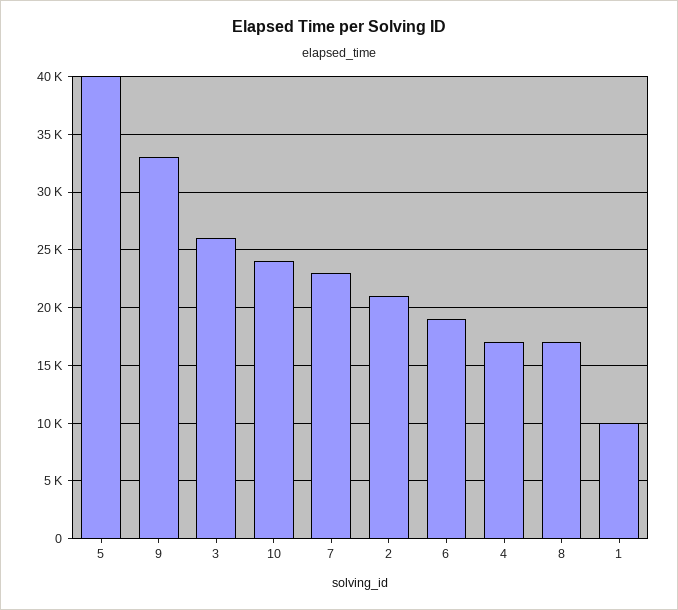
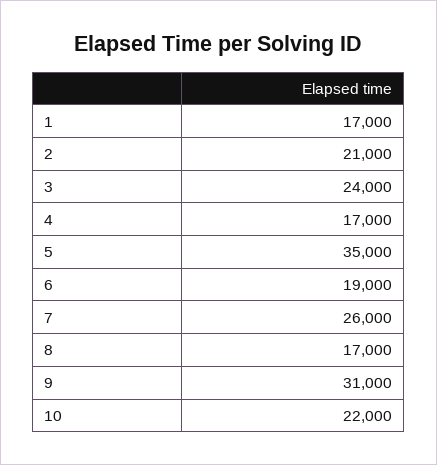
  {
-   "5": 40000,
+   "5": 35000,
-   "9": 33000,
+   "9": 31000,
-   "3": 26000,
+   "3": 24000,
-   "10": 24000,
+   "10": 22000,
-   "7": 23000,
+   "7": 26000,
    "2": 21000,
    "6": 19000,
    "4": 17000,
    "8": 17000,
-   "1": 10000
+   "1": 17000
  }

